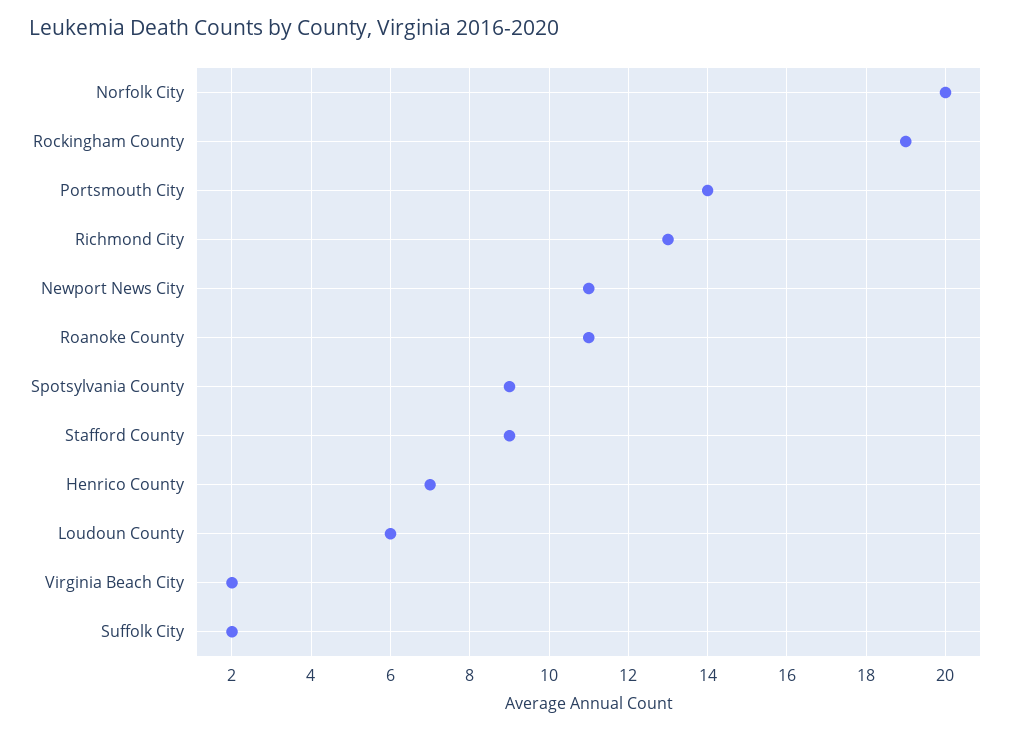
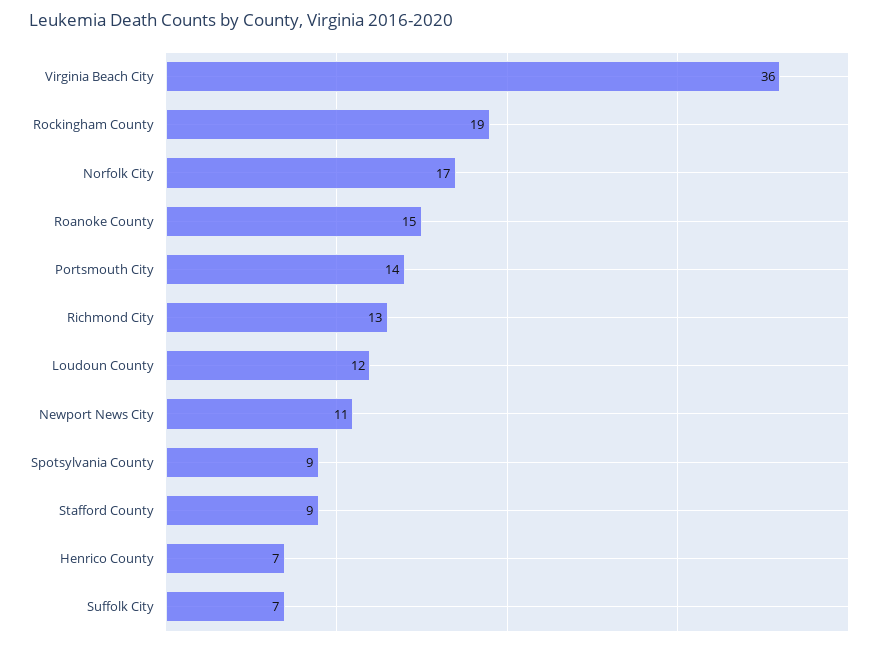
  {
-   "Norfolk City": 20,
+   "Norfolk City": 17,
    "Rockingham County": 19,
    "Portsmouth City": 14,
    "Richmond City": 13,
    "Newport News City": 11,
-   "Roanoke County": 11,
+   "Roanoke County": 15,
    "Spotsylvania County": 9,
    "Stafford County": 9,
    "Henrico County": 7,
-   "Loudoun County": 6,
+   "Loudoun County": 12,
-   "Virginia Beach City": 2,
+   "Virginia Beach City": 36,
-   "Suffolk City": 2
+   "Suffolk City": 7
  }

